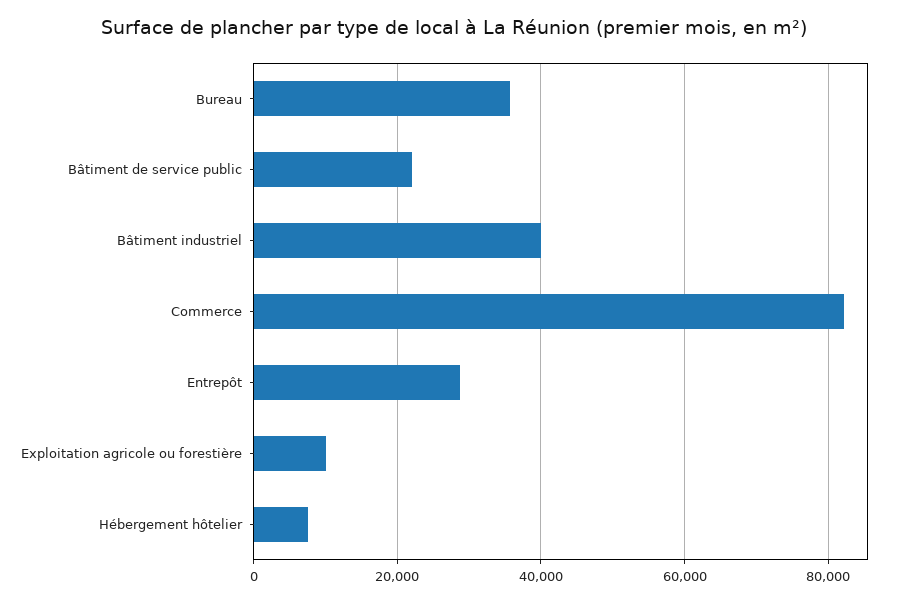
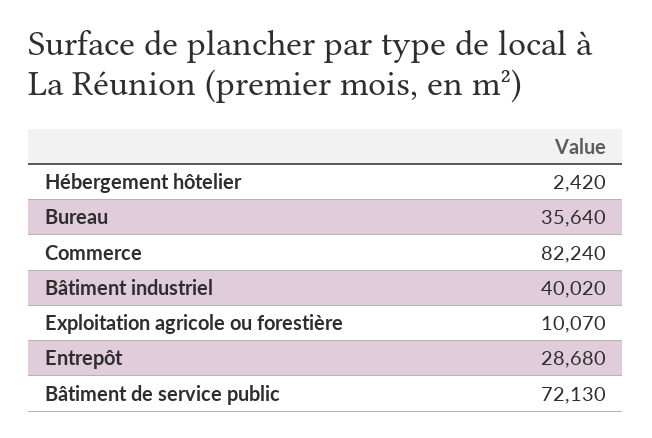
  {
    "Bureau": 35640,
-   "Bâtiment de service public": 22000,
+   "Bâtiment de service public": 72130,
    "Bâtiment industriel": 40020,
    "Commerce": 82240,
    "Entrepôt": 28680,
    "Exploitation agricole ou forestière": 10070,
-   "Hébergement hôtelier": 8000
+   "Hébergement hôtelier": 2420
  }

